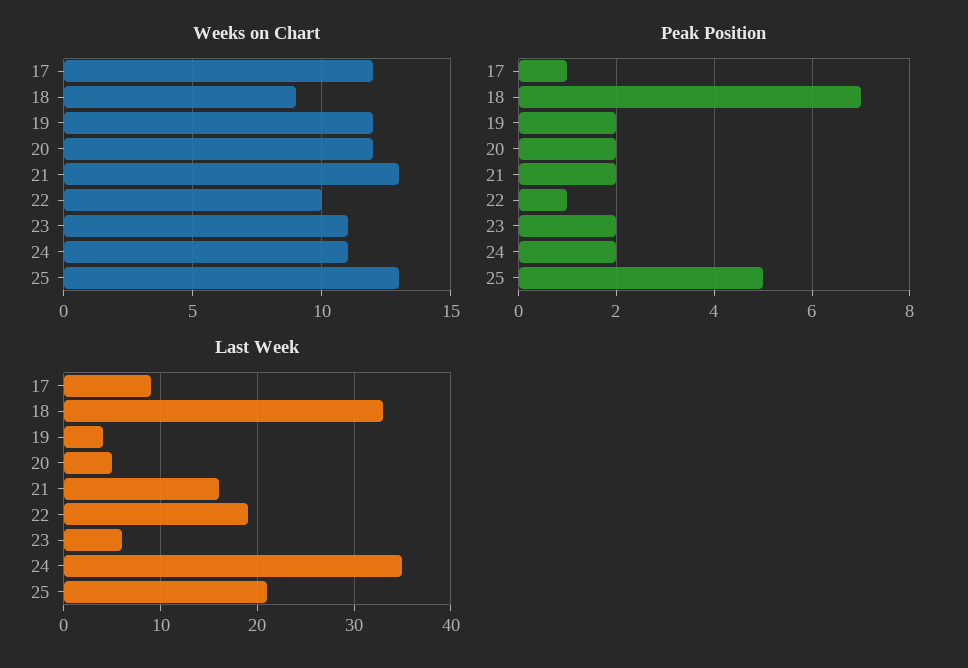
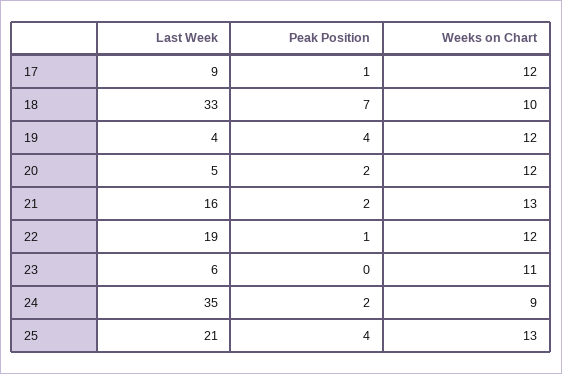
  {
    "Weeks on Chart": {
      "17": 12,
-     "18": 9,
+     "18": 10,
      "19": 12,
      "20": 12,
      "21": 13,
-     "22": 10,
+     "22": 12,
      "23": 11,
-     "24": 11,
+     "24": 9,
      "25": 13
    },
    "Peak Position": {
      "17": 1,
      "18": 7,
-     "19": 2,
+     "19": 4,
      "20": 2,
      "21": 2,
      "22": 1,
-     "23": 2,
+     "23": 0,
      "24": 2,
-     "25": 5
+     "25": 4
    },
    "Last Week": {
      "17": 9,
      "18": 33,
      "19": 4,
      "20": 5,
      "21": 16,
      "22": 19,
      "23": 6,
      "24": 35,
      "25": 21
    }
  }

